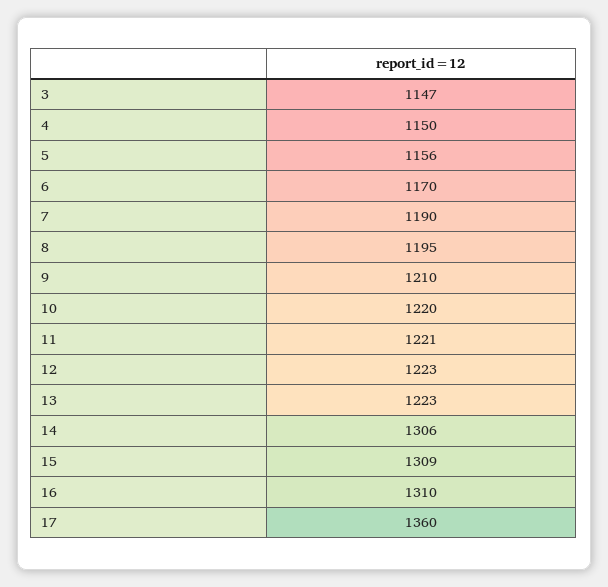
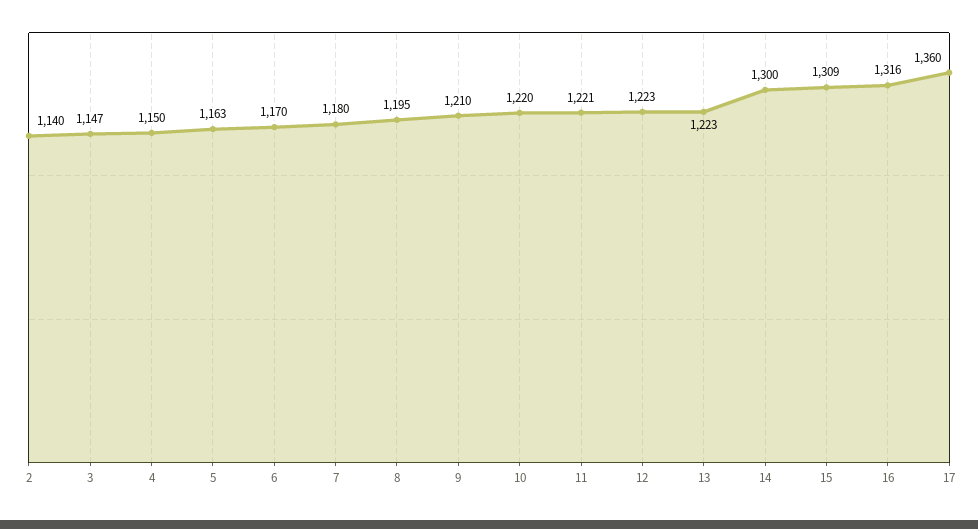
  {
    "3": 1147,
    "4": 1150,
-   "5": 1156,
+   "5": 1163,
    "6": 1170,
-   "7": 1190,
+   "7": 1180,
    "8": 1195,
    "9": 1210,
    "10": 1220,
    "11": 1221,
    "12": 1223,
    "13": 1223,
-   "14": 1306,
+   "14": 1300,
    "15": 1309,
-   "16": 1310,
+   "16": 1316,
-   "17": 1360
+   "17": 1360,
+   "2": 1140
  }

